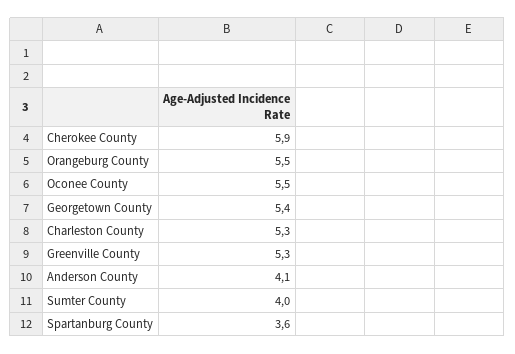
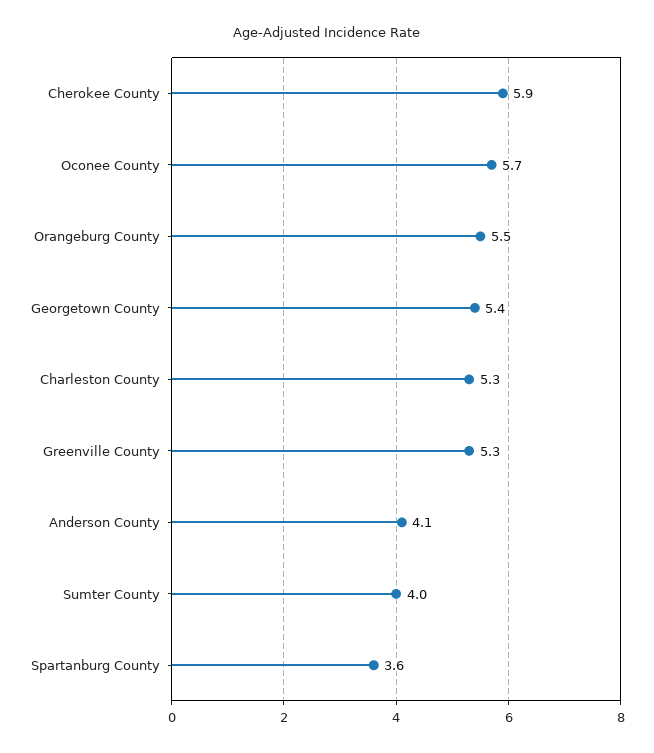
  {
    "Cherokee County": 5.9,
    "Orangeburg County": 5.5,
-   "Oconee County": 5.5,
+   "Oconee County": 5.7,
    "Georgetown County": 5.4,
    "Charleston County": 5.3,
    "Greenville County": 5.3,
    "Anderson County": 4.1,
    "Sumter County": 4,
    "Spartanburg County": 3.6
  }

